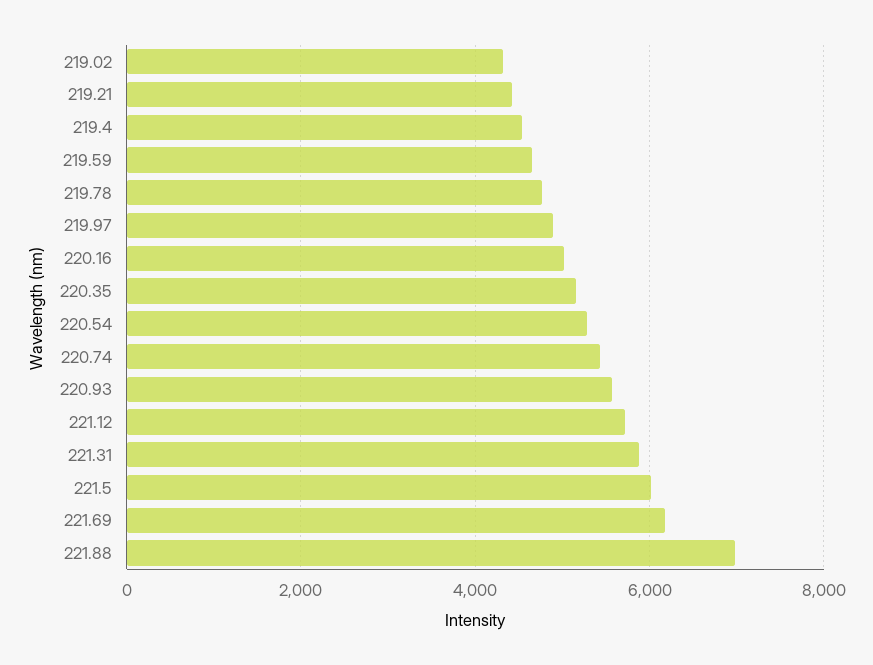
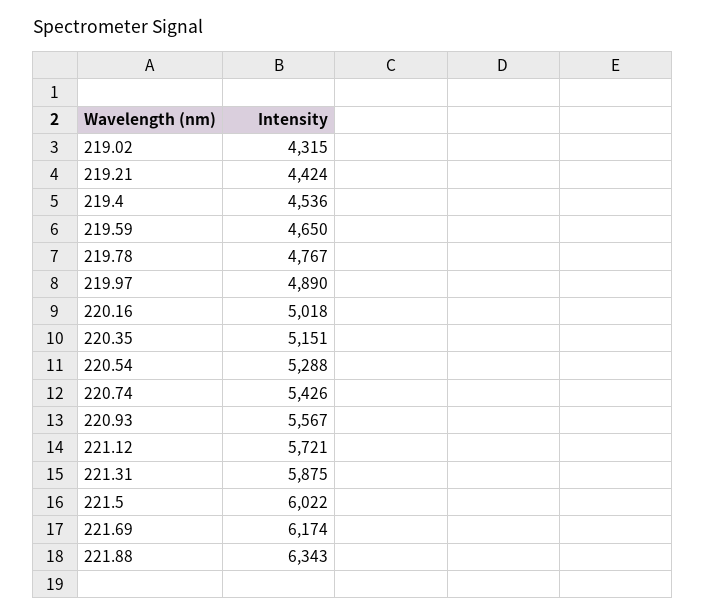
  {
    "219.02": 4315,
    "219.21": 4424,
    "219.4": 4536,
    "219.59": 4650,
    "219.78": 4767,
    "219.97": 4890,
    "220.16": 5018,
    "220.35": 5151,
    "220.54": 5288,
    "220.74": 5426,
    "220.93": 5567,
    "221.12": 5721,
    "221.31": 5875,
    "221.5": 6022,
    "221.69": 6174,
-   "221.88": 7000
+   "221.88": 6343
  }

